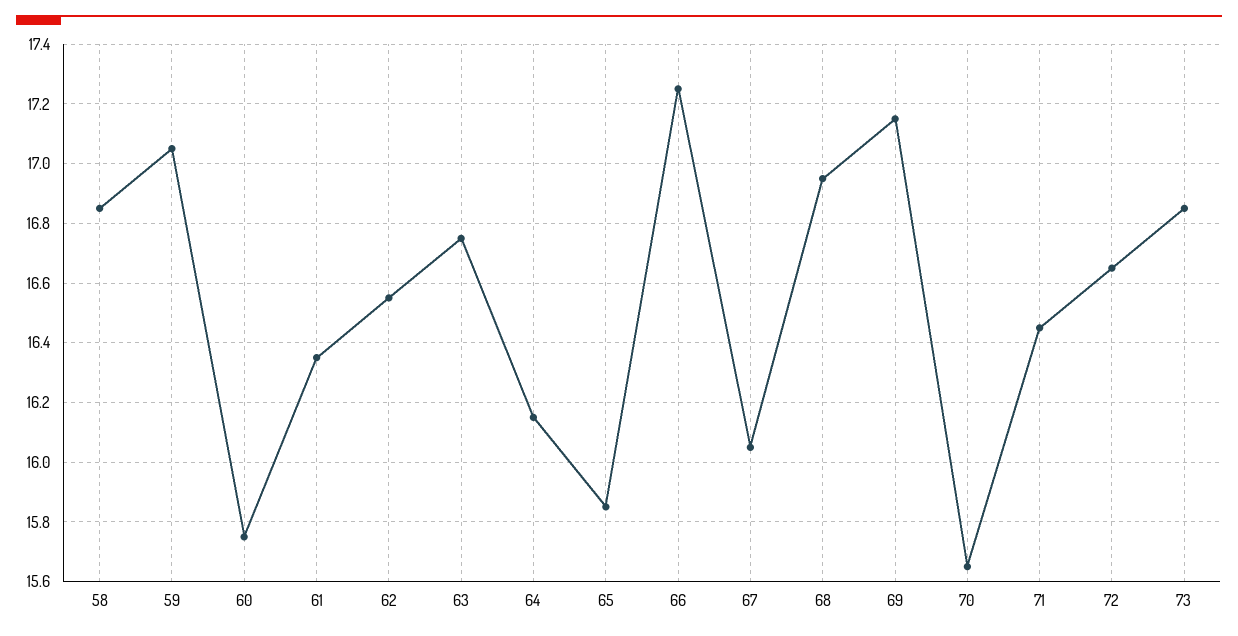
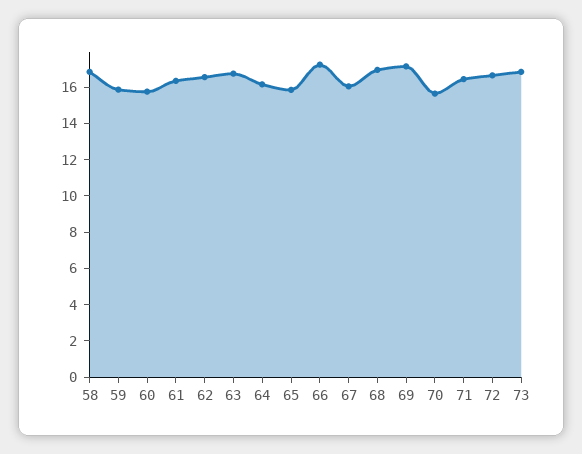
  {
    "58": 16.85,
-   "59": 17.05,
+   "59": 16,
    "60": 15.75,
    "61": 16.35,
    "62": 16.55,
    "63": 16.75,
    "64": 16.15,
    "65": 15.85,
    "66": 17.25,
    "67": 16.05,
    "68": 16.95,
    "69": 17.15,
    "70": 15.65,
    "71": 16.45,
    "72": 16.65,
    "73": 16.85
  }

